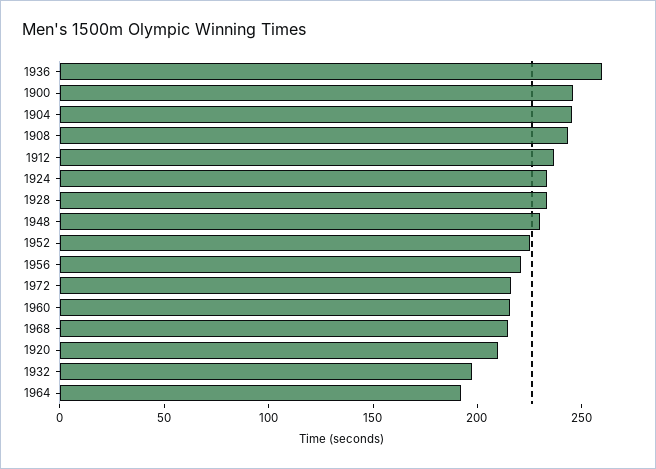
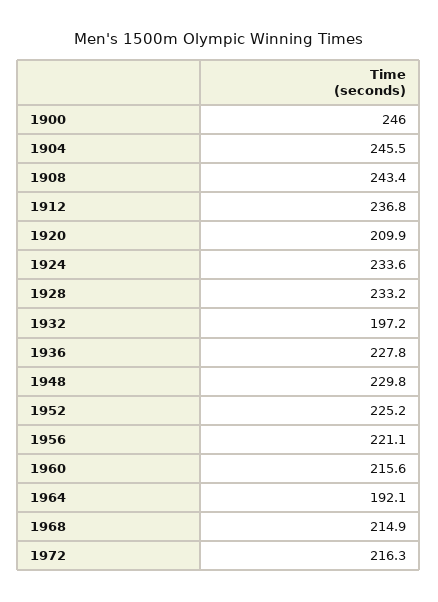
  {
-   "1936": 260,
+   "1936": 227.8,
    "1900": 246,
    "1904": 245.5,
    "1908": 243.4,
    "1912": 236.8,
    "1924": 233.6,
    "1928": 233.2,
    "1948": 229.8,
    "1952": 225.2,
    "1956": 221.1,
    "1972": 216.3,
    "1960": 215.6,
    "1968": 214.9,
    "1920": 209.9,
    "1932": 197.2,
    "1964": 192.1
  }

